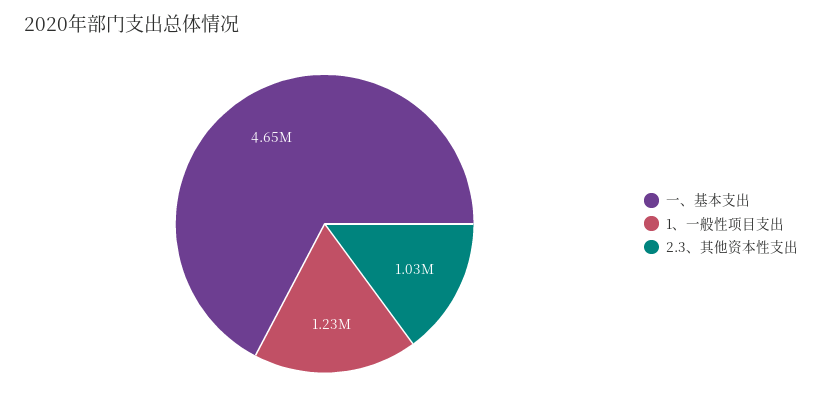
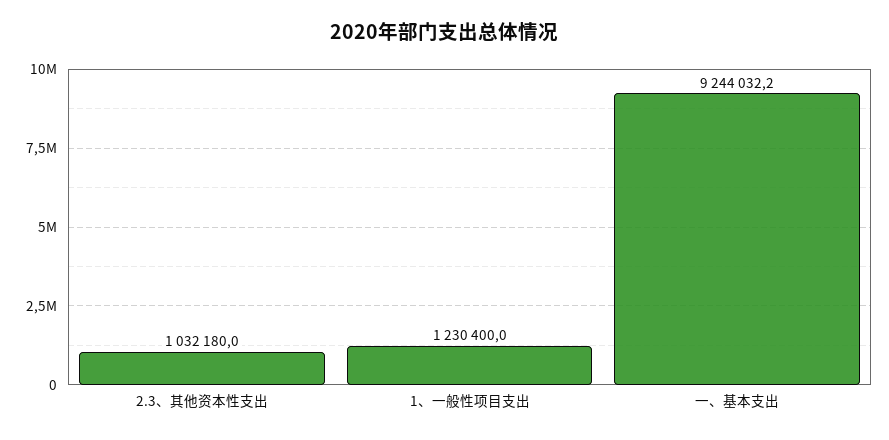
  {
-   "一、基本支出": 4650000,
+   "一、基本支出": 9244032.2,
    "1、一般性项目支出": 1230400,
    "2.3、其他资本性支出": 1032180
  }

